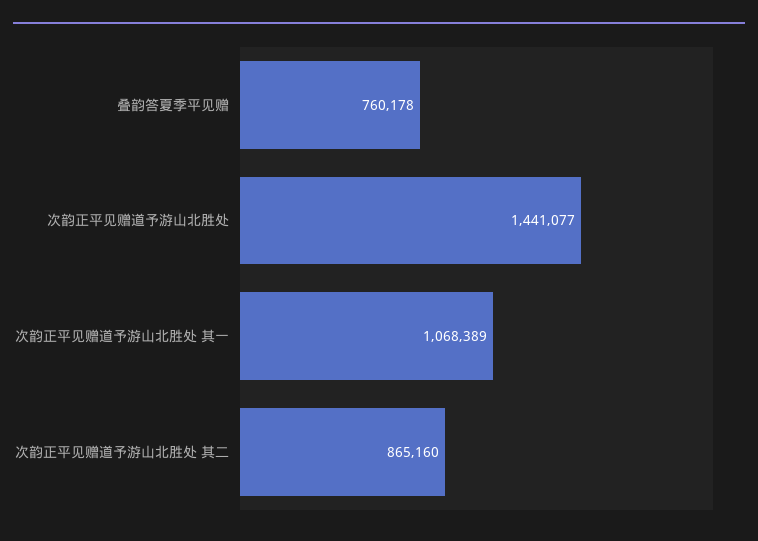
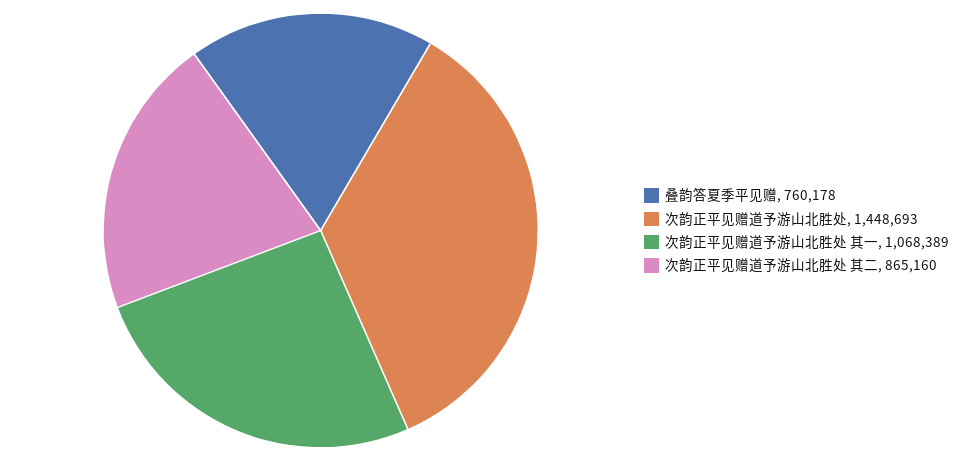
  {
    "叠韵答夏季平见赠": 760178,
-   "次韵正平见赠道予游山北胜处": 1441077,
+   "次韵正平见赠道予游山北胜处": 1448693,
    "次韵正平见赠道予游山北胜处 其一": 1068389,
    "次韵正平见赠道予游山北胜处 其二": 865160
  }

